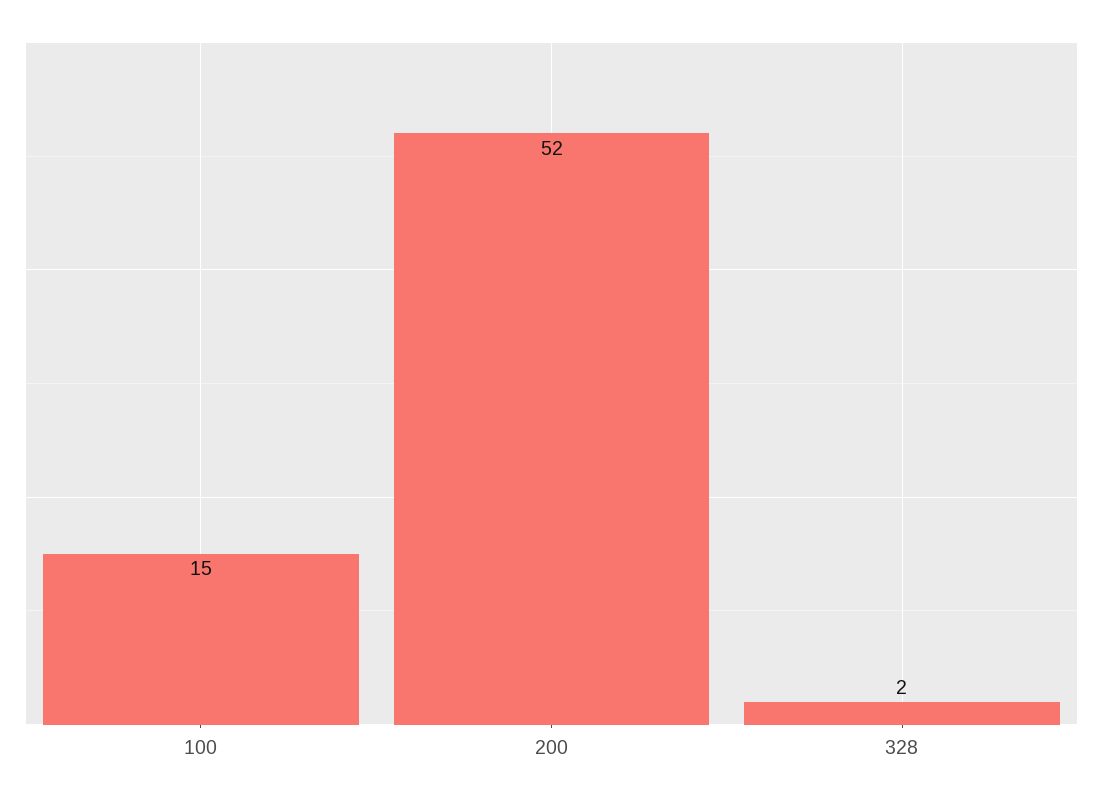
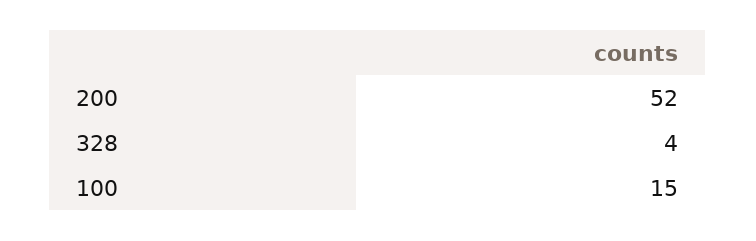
  {
    "100": 15,
    "200": 52,
-   "328": 2
+   "328": 4
  }

